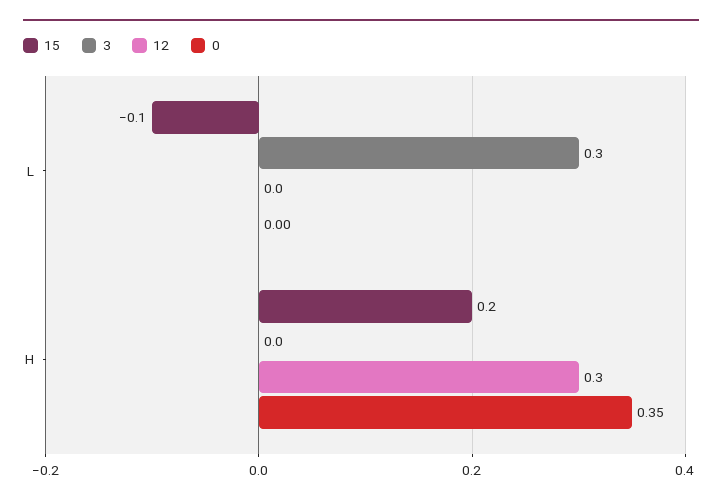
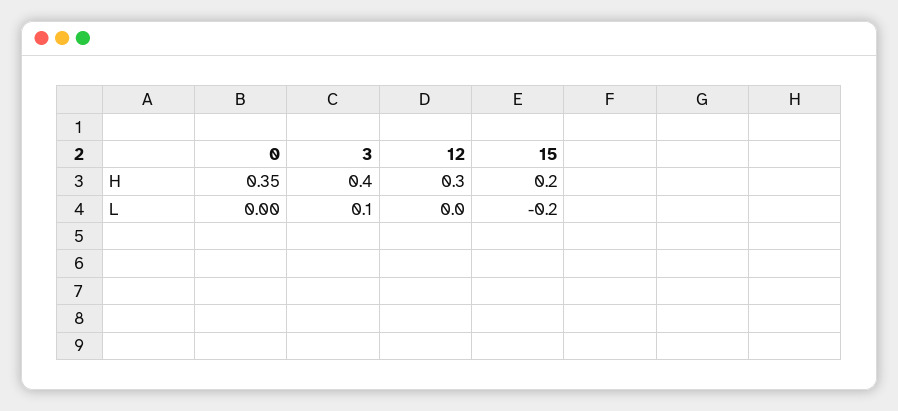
  {
    "15": {
-     "L": -0.1,
+     "L": -0.2,
      "H": 0.2
    },
    "3": {
-     "L": 0.3,
+     "L": 0.1,
-     "H": 0
+     "H": 0.4
    },
    "12": {
      "L": 0,
      "H": 0.3
    },
    "0": {
      "L": 0,
      "H": 0.35
    }
  }

